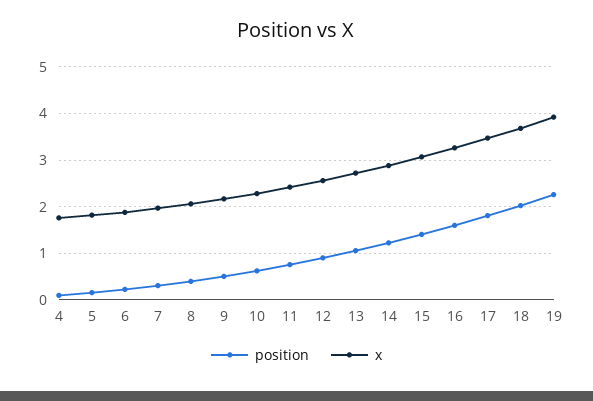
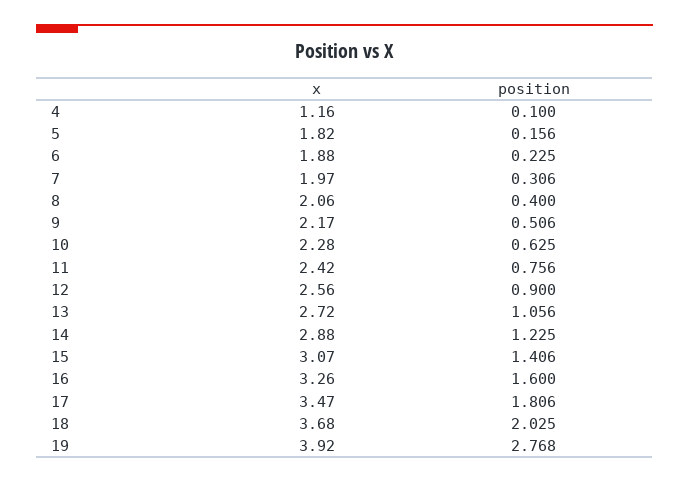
  {
    "position": {
      "4": 0.1,
      "5": 0.156,
      "6": 0.225,
      "7": 0.306,
      "8": 0.4,
      "9": 0.506,
      "10": 0.625,
      "11": 0.756,
      "12": 0.9,
      "13": 1.056,
      "14": 1.225,
      "15": 1.406,
      "16": 1.6,
      "17": 1.806,
      "18": 2.025,
-     "19": 2.2
+     "19": 2.768
    },
    "x": {
-     "4": 1.8,
+     "4": 1.16,
      "5": 1.82,
      "6": 1.88,
      "7": 1.97,
      "8": 2.06,
      "9": 2.17,
      "10": 2.28,
      "11": 2.42,
      "12": 2.56,
      "13": 2.72,
      "14": 2.88,
      "15": 3.07,
      "16": 3.26,
      "17": 3.47,
      "18": 3.68,
      "19": 3.92
    }
  }

